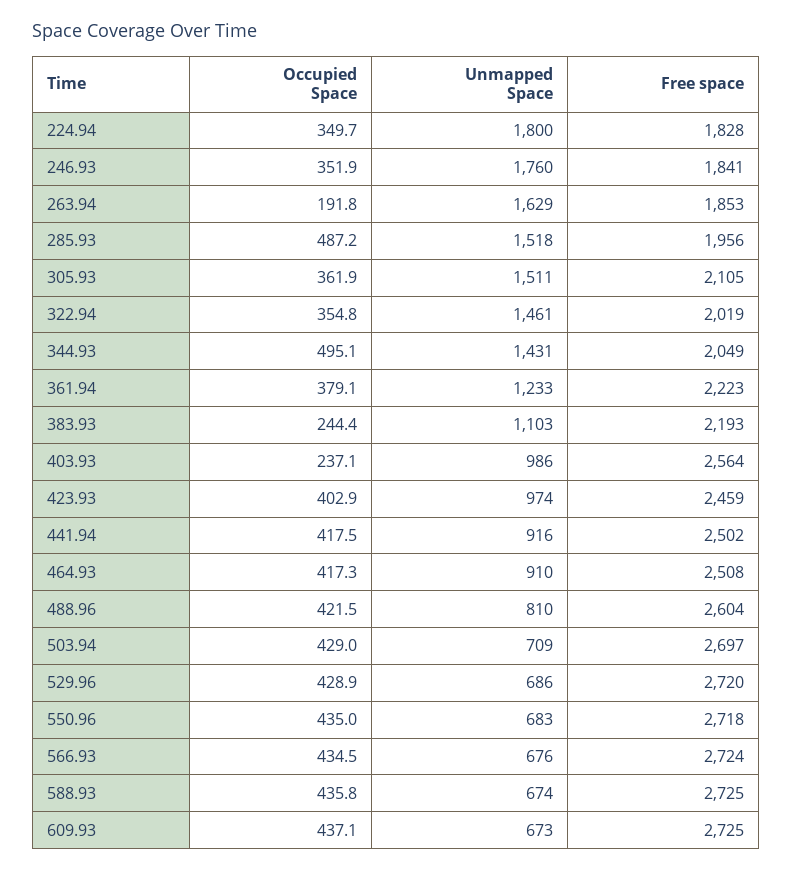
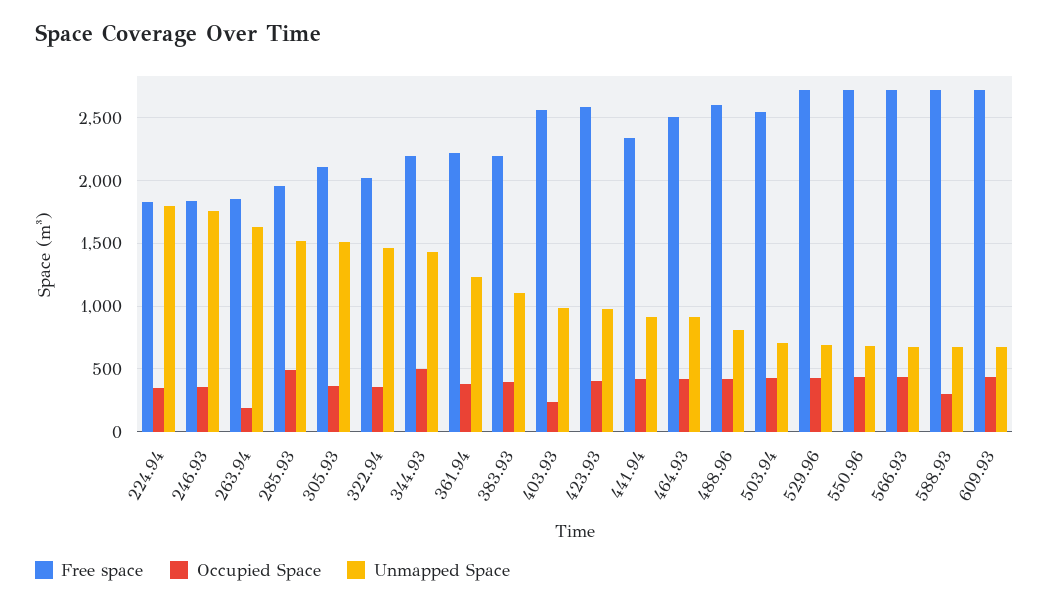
  {
    "Occupied Space": {
      "224.94": 349.7,
      "246.93": 351.9,
      "263.94": 191.8,
      "285.93": 487.2,
      "305.93": 361.9,
      "322.94": 354.8,
      "344.93": 495.1,
      "361.94": 379.1,
-     "383.93": 244.4,
+     "383.93": 400,
      "403.93": 237.1,
      "423.93": 402.9,
      "441.94": 417.5,
      "464.93": 417.3,
      "488.96": 421.5,
      "503.94": 429,
      "529.96": 428.9,
      "550.96": 435,
      "566.93": 434.5,
-     "588.93": 435.8,
+     "588.93": 300,
      "609.93": 437.1
    },
    "Unmapped Space": {
      "224.94": 1800,
      "246.93": 1760,
      "263.94": 1629,
      "285.93": 1518,
      "305.93": 1511,
      "322.94": 1461,
      "344.93": 1431,
      "361.94": 1233,
      "383.93": 1103,
      "403.93": 986,
      "423.93": 974,
      "441.94": 916,
      "464.93": 910,
      "488.96": 810,
      "503.94": 709,
      "529.96": 686,
      "550.96": 683,
      "566.93": 676,
      "588.93": 674,
      "609.93": 673
    },
    "Free space": {
      "224.94": 1828,
      "246.93": 1841,
      "263.94": 1853,
      "285.93": 1956,
      "305.93": 2105,
      "322.94": 2019,
-     "344.93": 2049,
+     "344.93": 2200,
      "361.94": 2223,
      "383.93": 2193,
      "403.93": 2564,
-     "423.93": 2459,
+     "423.93": 2600,
-     "441.94": 2502,
+     "441.94": 2350,
      "464.93": 2508,
      "488.96": 2604,
-     "503.94": 2697,
+     "503.94": 2550,
      "529.96": 2720,
      "550.96": 2718,
      "566.93": 2724,
      "588.93": 2725,
      "609.93": 2725
    }
  }

